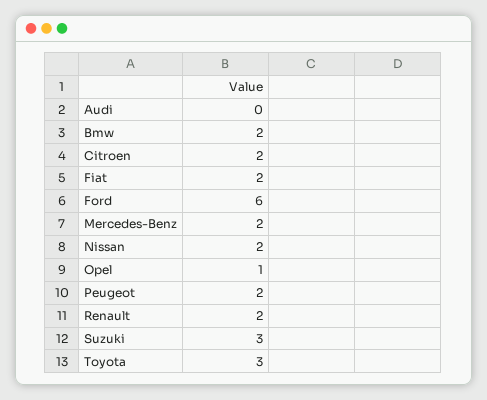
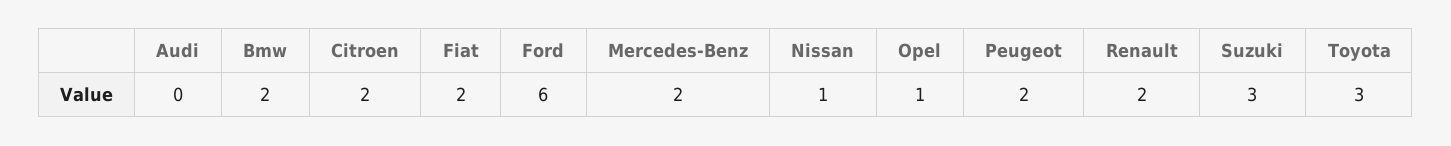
  {
    "Audi": 0,
    "Bmw": 2,
    "Citroen": 2,
    "Fiat": 2,
    "Ford": 6,
    "Mercedes-Benz": 2,
-   "Nissan": 2,
+   "Nissan": 1,
    "Opel": 1,
    "Peugeot": 2,
    "Renault": 2,
    "Suzuki": 3,
    "Toyota": 3
  }

